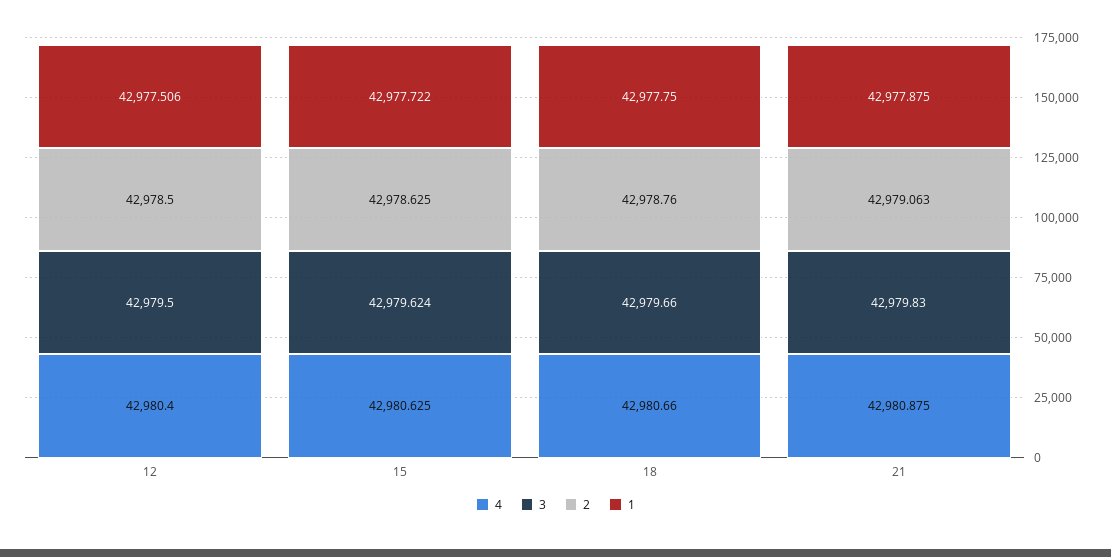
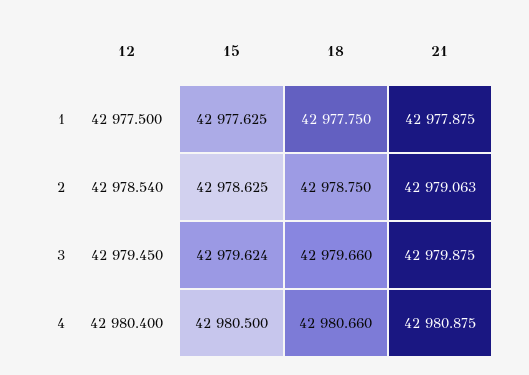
  {
    "4": {
      "12": 42980.4,
-     "15": 42980.625,
+     "15": 42980.5,
      "18": 42980.66,
      "21": 42980.875
    },
    "3": {
-     "12": 42979.5,
+     "12": 42979.45,
      "15": 42979.624,
      "18": 42979.66,
-     "21": 42979.83
+     "21": 42979.875
    },
    "2": {
-     "12": 42978.5,
+     "12": 42978.54,
      "15": 42978.625,
-     "18": 42978.76,
+     "18": 42978.75,
      "21": 42979.063
    },
    "1": {
-     "12": 42977.506,
+     "12": 42977.5,
-     "15": 42977.722,
+     "15": 42977.625,
      "18": 42977.75,
      "21": 42977.875
    }
  }

